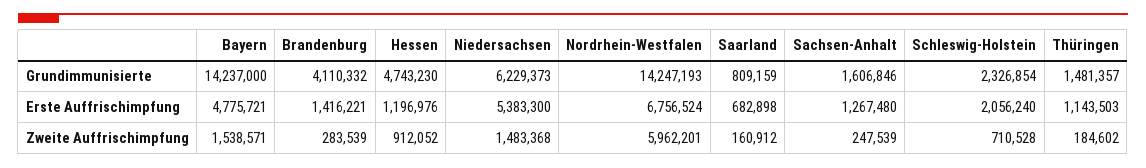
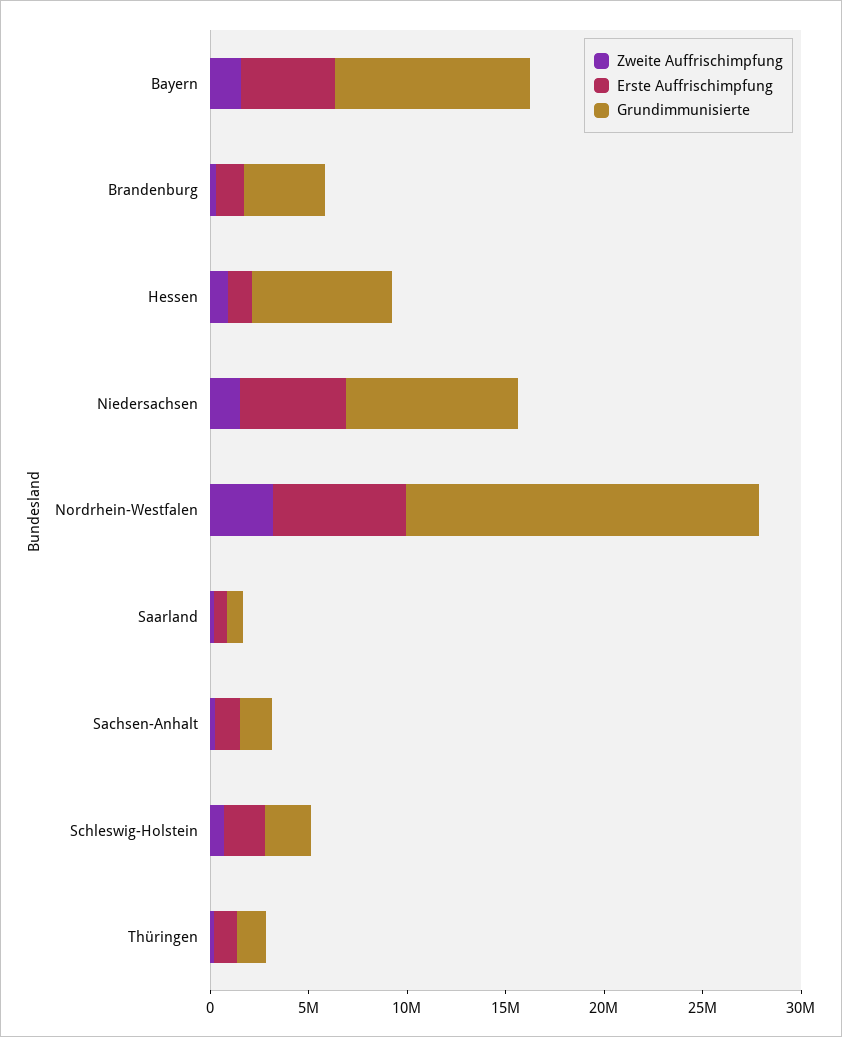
  {
    "Grundimmunisierte": {
-     "Bayern": 14237000,
+     "Bayern": 10000000,
      "Brandenburg": 4110332,
-     "Hessen": 4743230,
+     "Hessen": 7000000,
-     "Niedersachsen": 6229373,
+     "Niedersachsen": 9000000,
-     "Nordrhein-Westfalen": 14247193,
+     "Nordrhein-Westfalen": 18000000,
      "Saarland": 809159,
      "Sachsen-Anhalt": 1606846,
      "Schleswig-Holstein": 2326854,
      "Thüringen": 1481357
    },
    "Erste Auffrischimpfung": {
      "Bayern": 4775721,
      "Brandenburg": 1416221,
      "Hessen": 1196976,
      "Niedersachsen": 5383300,
      "Nordrhein-Westfalen": 6756524,
      "Saarland": 682898,
      "Sachsen-Anhalt": 1267480,
      "Schleswig-Holstein": 2056240,
      "Thüringen": 1143503
    },
    "Zweite Auffrischimpfung": {
      "Bayern": 1538571,
      "Brandenburg": 283539,
      "Hessen": 912052,
      "Niedersachsen": 1483368,
-     "Nordrhein-Westfalen": 5962201,
+     "Nordrhein-Westfalen": 3000000,
      "Saarland": 160912,
      "Sachsen-Anhalt": 247539,
      "Schleswig-Holstein": 710528,
      "Thüringen": 184602
    }
  }

